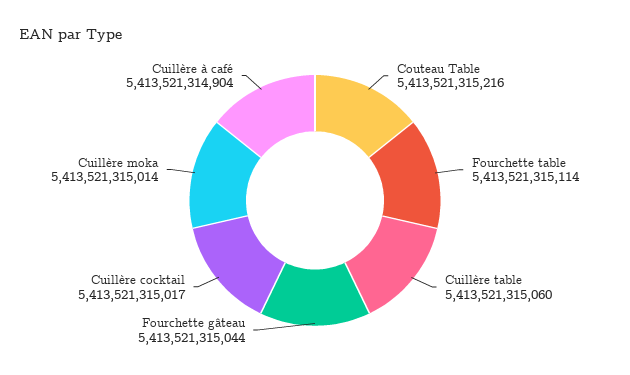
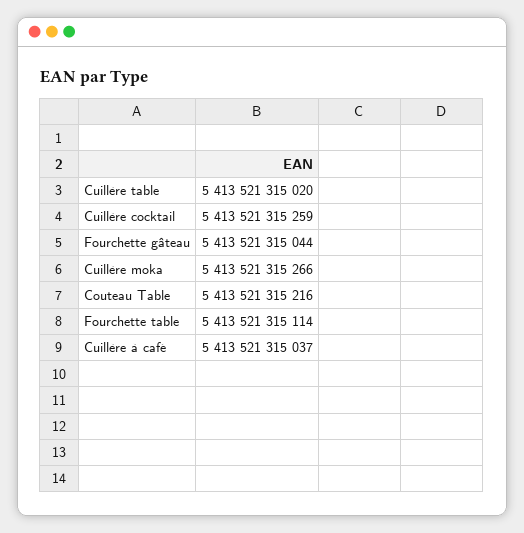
  {
    "Couteau Table": 5413521315216,
    "Fourchette table": 5413521315114,
-   "Cuillère table": 5413521315060,
+   "Cuillère table": 5413521315020,
    "Fourchette gâteau": 5413521315044,
-   "Cuillère cocktail": 5413521315017,
+   "Cuillère cocktail": 5413521315259,
-   "Cuillère moka": 5413521315014,
+   "Cuillère moka": 5413521315266,
-   "Cuillère à café": 5413521314904
+   "Cuillère à café": 5413521315037
  }

